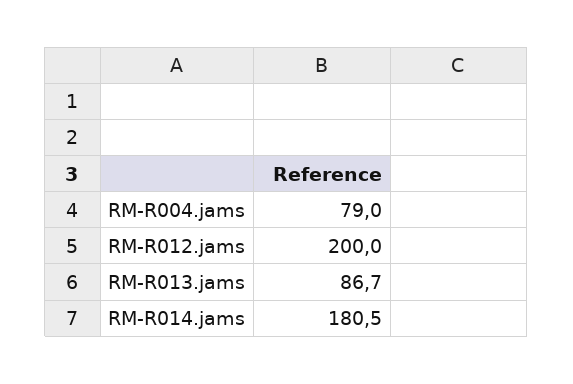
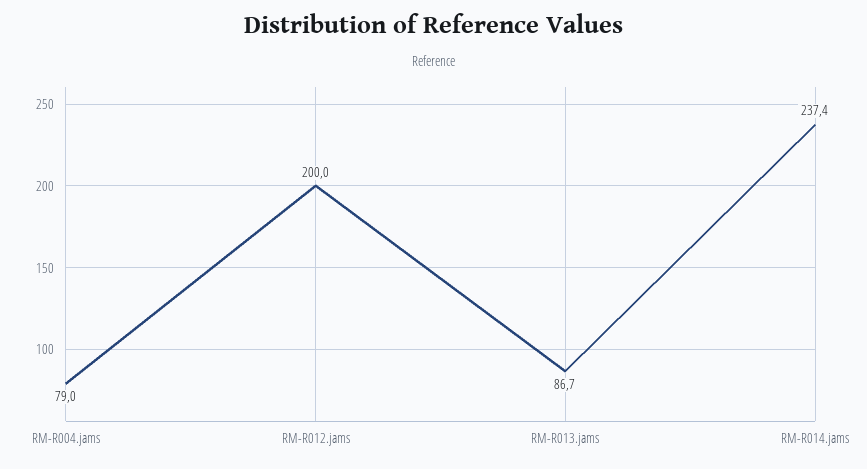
  {
    "RM-R004.jams": 79,
    "RM-R012.jams": 200,
    "RM-R013.jams": 86.7,
-   "RM-R014.jams": 180.5
+   "RM-R014.jams": 237.4
  }

